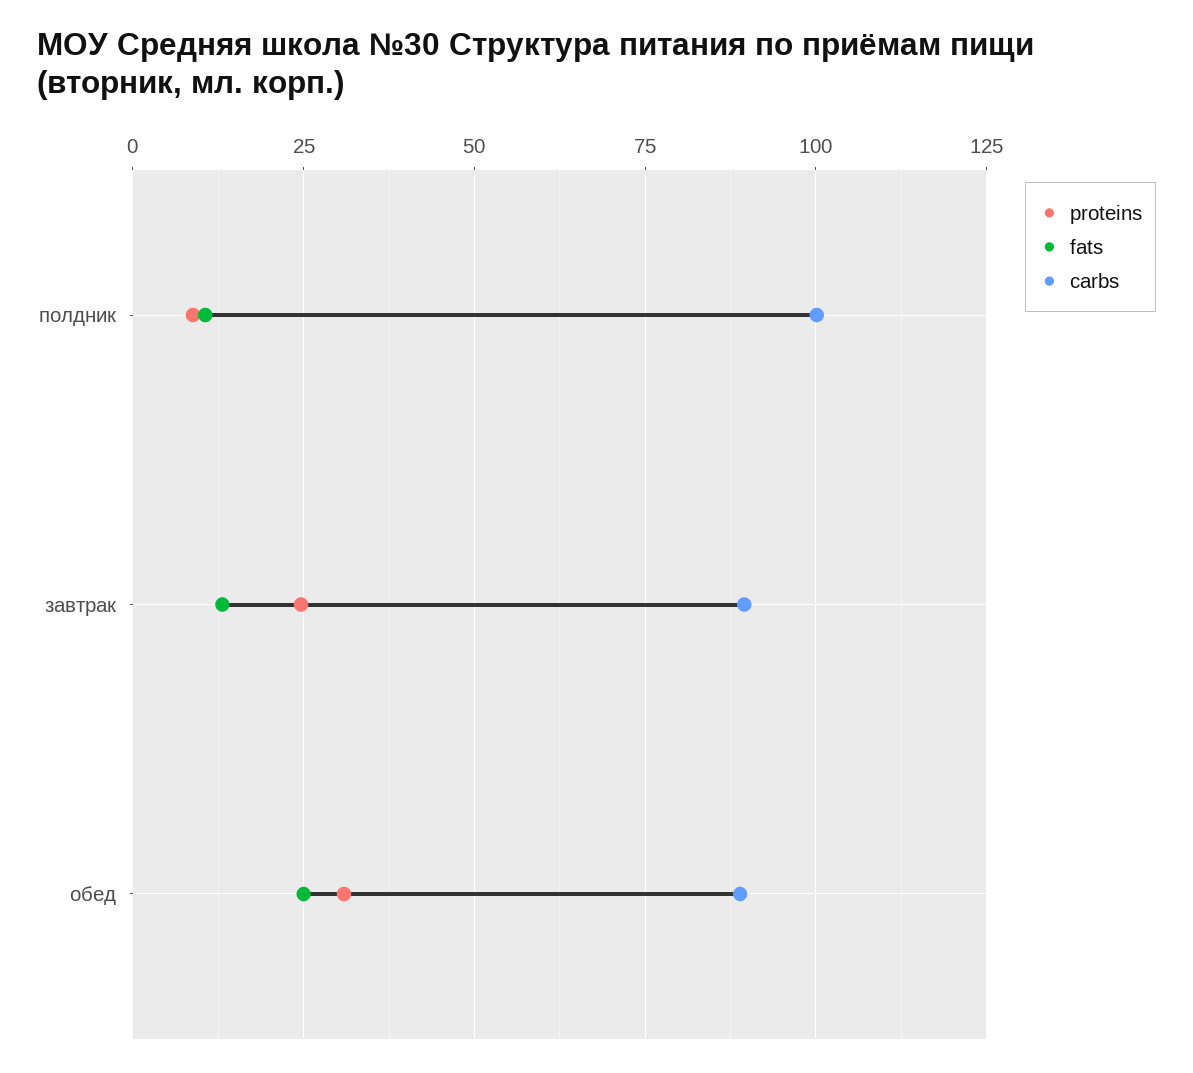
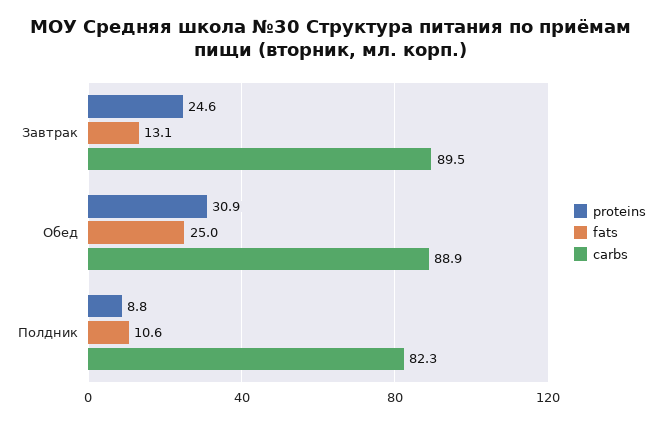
  {
    "proteins": {
      "полдник": 8.8,
      "завтрак": 24.6,
      "обед": 30.9
    },
    "fats": {
      "полдник": 10.6,
      "завтрак": 13.1,
      "обед": 25
    },
    "carbs": {
-     "полдник": 100,
+     "полдник": 82.3,
      "завтрак": 89.5,
      "обед": 88.9
    }
  }

